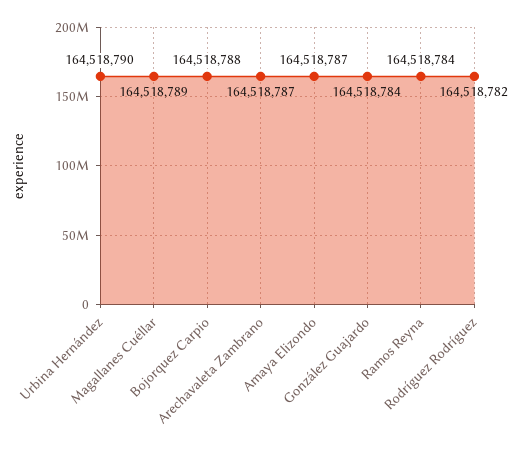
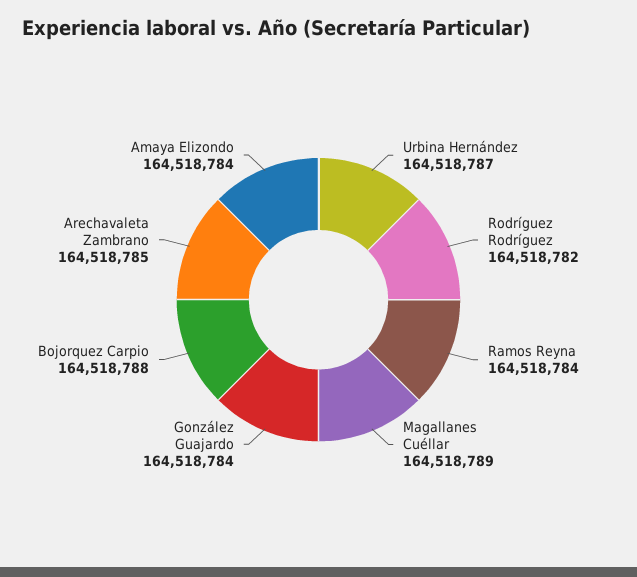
  {
-   "Urbina Hernández": 164518790,
+   "Urbina Hernández": 164518787,
    "Magallanes Cuéllar": 164518789,
    "Bojorquez Carpio": 164518788,
-   "Arechavaleta Zambrano": 164518787,
+   "Arechavaleta Zambrano": 164518785,
-   "Amaya Elizondo": 164518787,
+   "Amaya Elizondo": 164518784,
    "González Guajardo": 164518784,
    "Ramos Reyna": 164518784,
    "Rodríguez Rodríguez": 164518782
  }

